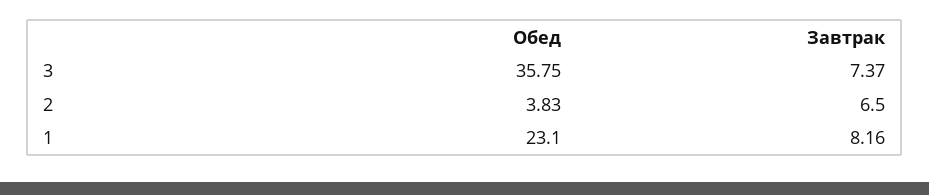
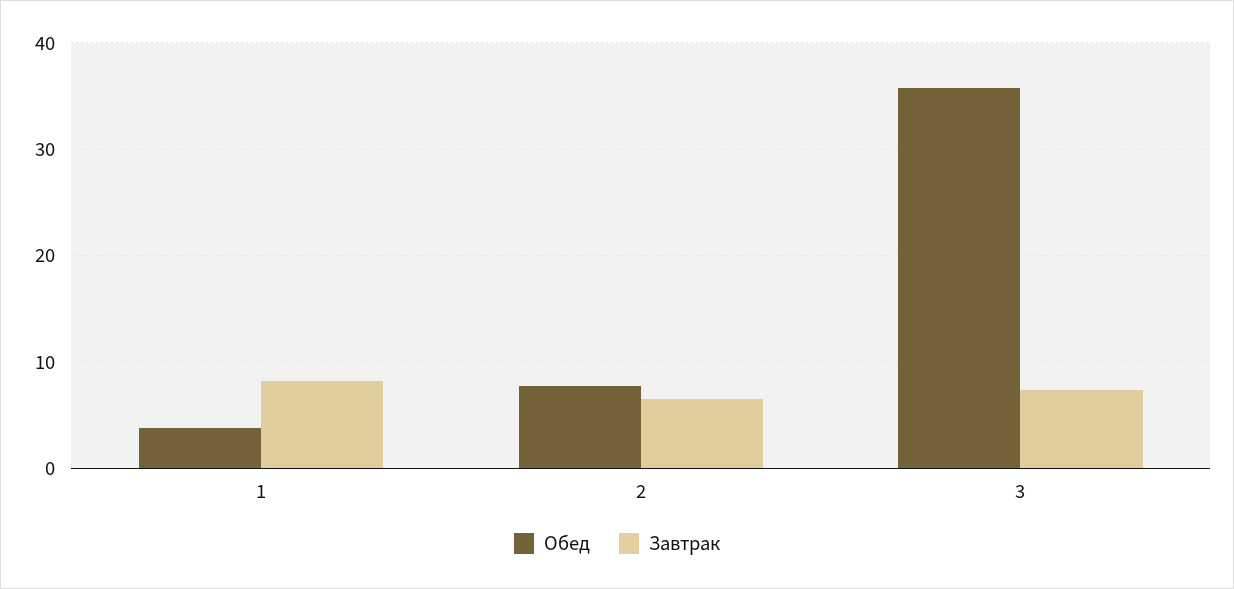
  {
    "Обед": {
      "3": 35.75,
-     "2": 3.83,
+     "2": 8,
-     "1": 23.1
+     "1": 4
    },
    "Завтрак": {
      "3": 7.37,
      "2": 6.5,
      "1": 8.16
    }
  }

